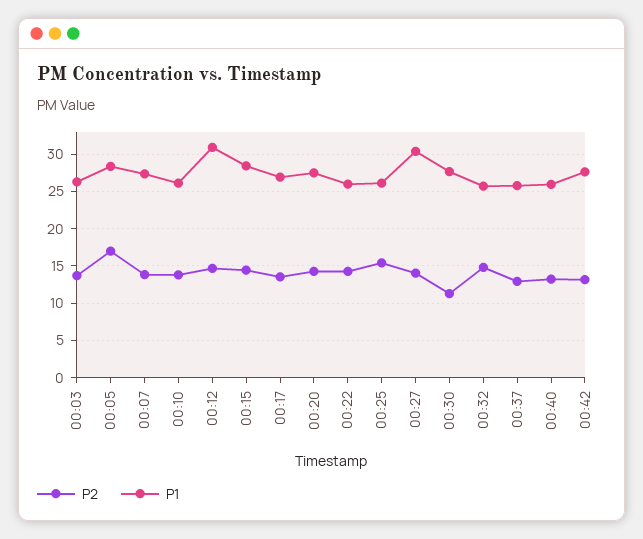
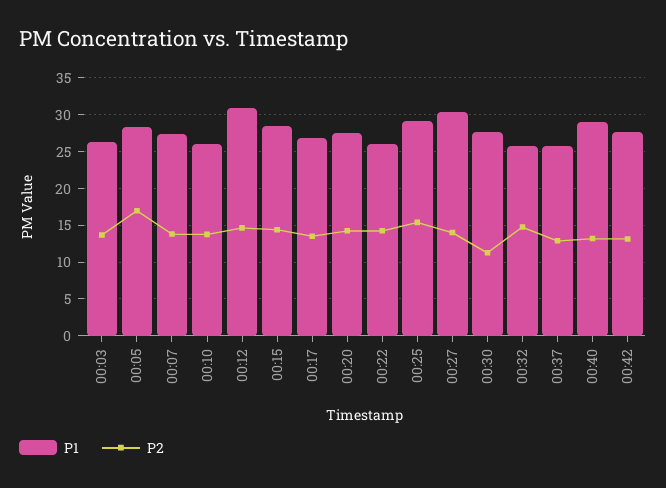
  {
    "P2": {
      "00:03": 14,
      "00:05": 17,
      "00:07": 14,
      "00:10": 14,
      "00:12": 15,
      "00:15": 14,
      "00:17": 14,
      "00:20": 14,
      "00:22": 14,
      "00:25": 15,
      "00:27": 14,
      "00:30": 11,
      "00:32": 15,
      "00:37": 13,
      "00:40": 13,
      "00:42": 13
    },
    "P1": {
      "00:03": 26,
      "00:05": 28,
      "00:07": 27,
      "00:10": 26,
      "00:12": 31,
      "00:15": 28,
      "00:17": 27,
      "00:20": 27,
      "00:22": 26,
-     "00:25": 26,
+     "00:25": 29,
      "00:27": 30,
      "00:30": 28,
      "00:32": 26,
      "00:37": 26,
-     "00:40": 26,
+     "00:40": 29,
      "00:42": 28
    }
  }

